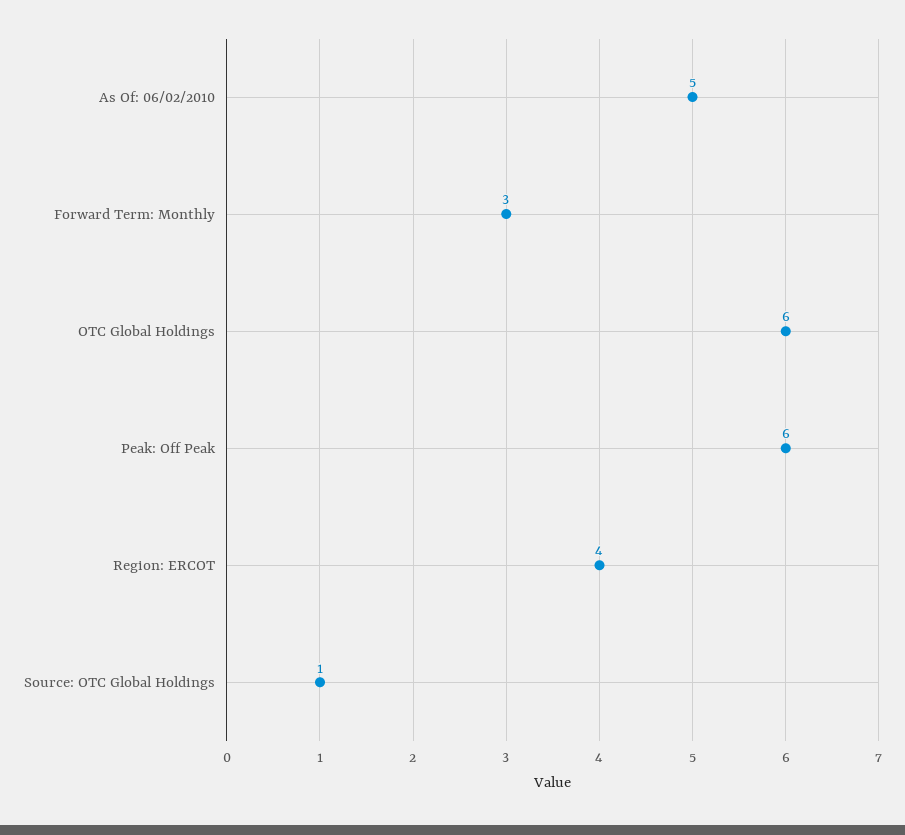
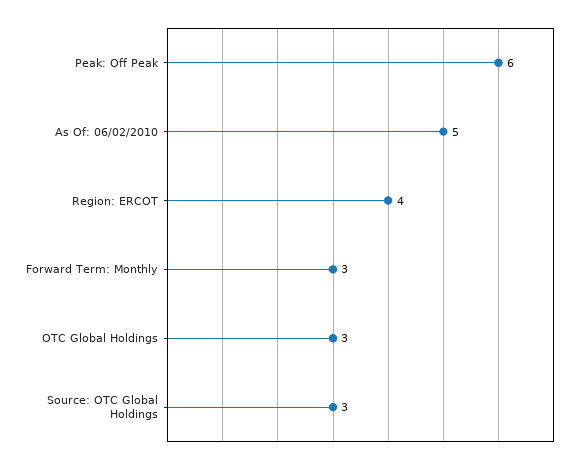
  {
    "As Of: 06/02/2010": 5,
    "Forward Term: Monthly": 3,
-   "OTC Global Holdings": 6,
+   "OTC Global Holdings": 3,
    "Peak: Off Peak": 6,
    "Region: ERCOT": 4,
-   "Source: OTC Global Holdings": 1
+   "Source: OTC Global Holdings": 3
  }

